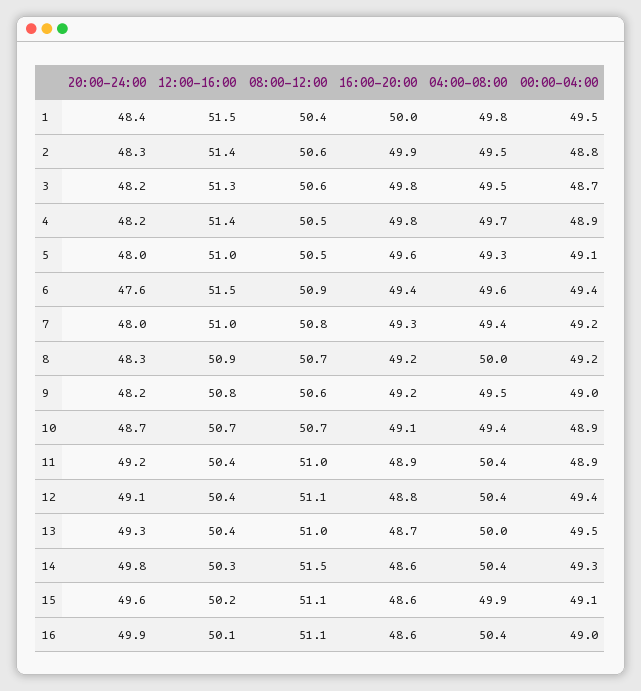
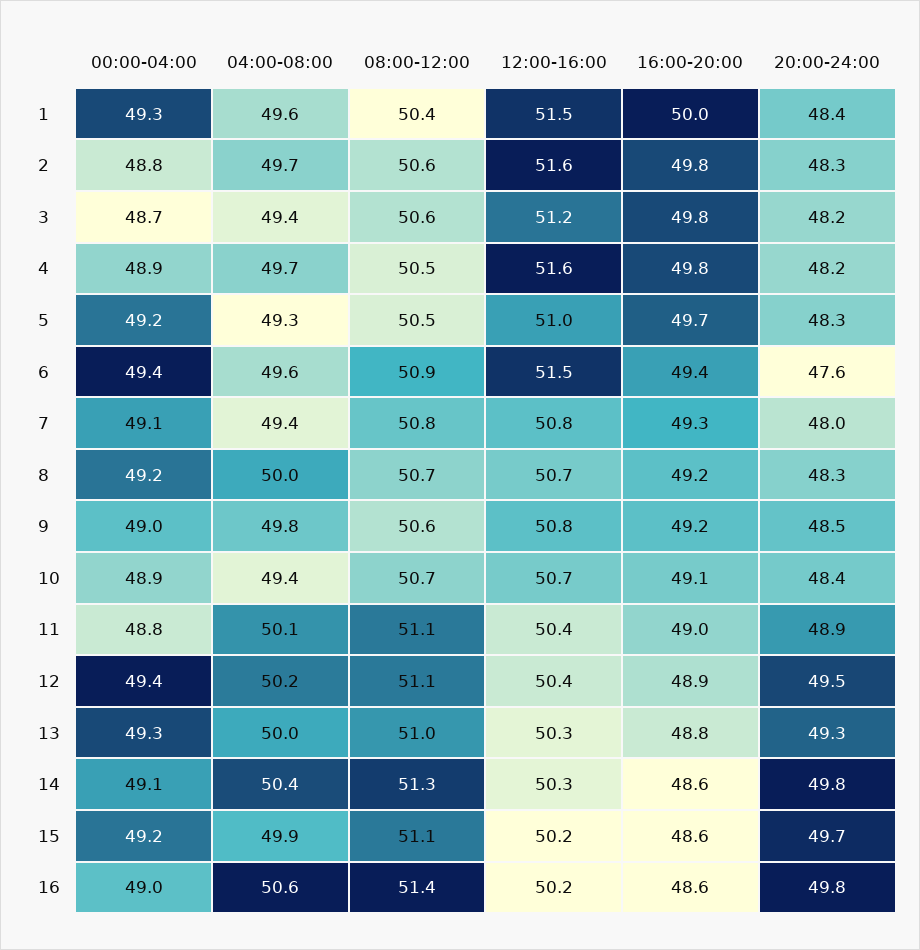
  {
    "20:00-24:00": {
      "1": 48.4,
      "2": 48.3,
      "3": 48.2,
      "4": 48.2,
-     "5": 48,
+     "5": 48.3,
      "6": 47.6,
      "7": 48,
      "8": 48.3,
-     "9": 48.2,
+     "9": 48.5,
-     "10": 48.7,
+     "10": 48.4,
-     "11": 49.2,
+     "11": 48.9,
-     "12": 49.1,
+     "12": 49.5,
      "13": 49.3,
      "14": 49.8,
-     "15": 49.6,
+     "15": 49.7,
-     "16": 49.9
+     "16": 49.8
    },
    "12:00-16:00": {
      "1": 51.5,
-     "2": 51.4,
+     "2": 51.6,
-     "3": 51.3,
+     "3": 51.2,
-     "4": 51.4,
+     "4": 51.6,
      "5": 51,
      "6": 51.5,
-     "7": 51,
+     "7": 50.8,
-     "8": 50.9,
+     "8": 50.7,
      "9": 50.8,
      "10": 50.7,
      "11": 50.4,
      "12": 50.4,
-     "13": 50.4,
+     "13": 50.3,
      "14": 50.3,
      "15": 50.2,
-     "16": 50.1
+     "16": 50.2
    },
    "08:00-12:00": {
      "1": 50.4,
      "2": 50.6,
      "3": 50.6,
      "4": 50.5,
      "5": 50.5,
      "6": 50.9,
      "7": 50.8,
      "8": 50.7,
      "9": 50.6,
      "10": 50.7,
-     "11": 51,
+     "11": 51.1,
      "12": 51.1,
      "13": 51,
-     "14": 51.5,
+     "14": 51.3,
      "15": 51.1,
-     "16": 51.1
+     "16": 51.4
    },
    "16:00-20:00": {
      "1": 50,
-     "2": 49.9,
+     "2": 49.8,
      "3": 49.8,
      "4": 49.8,
-     "5": 49.6,
+     "5": 49.7,
      "6": 49.4,
      "7": 49.3,
      "8": 49.2,
      "9": 49.2,
      "10": 49.1,
-     "11": 48.9,
+     "11": 49,
-     "12": 48.8,
+     "12": 48.9,
-     "13": 48.7,
+     "13": 48.8,
      "14": 48.6,
      "15": 48.6,
      "16": 48.6
    },
    "04:00-08:00": {
-     "1": 49.8,
+     "1": 49.6,
-     "2": 49.5,
+     "2": 49.7,
-     "3": 49.5,
+     "3": 49.4,
      "4": 49.7,
      "5": 49.3,
      "6": 49.6,
      "7": 49.4,
      "8": 50,
-     "9": 49.5,
+     "9": 49.8,
      "10": 49.4,
-     "11": 50.4,
+     "11": 50.1,
-     "12": 50.4,
+     "12": 50.2,
      "13": 50,
      "14": 50.4,
      "15": 49.9,
-     "16": 50.4
+     "16": 50.6
    },
    "00:00-04:00": {
-     "1": 49.5,
+     "1": 49.3,
      "2": 48.8,
      "3": 48.7,
      "4": 48.9,
-     "5": 49.1,
+     "5": 49.2,
      "6": 49.4,
-     "7": 49.2,
+     "7": 49.1,
      "8": 49.2,
      "9": 49,
      "10": 48.9,
-     "11": 48.9,
+     "11": 48.8,
      "12": 49.4,
-     "13": 49.5,
+     "13": 49.3,
-     "14": 49.3,
+     "14": 49.1,
-     "15": 49.1,
+     "15": 49.2,
      "16": 49
    }
  }

